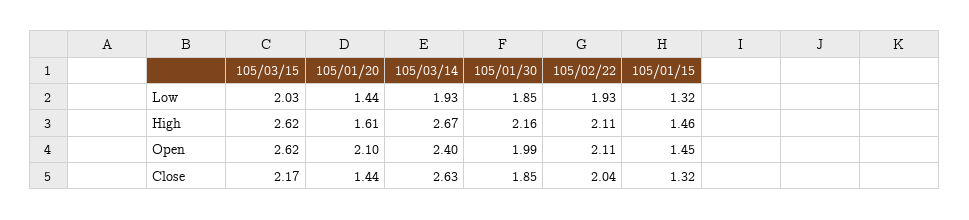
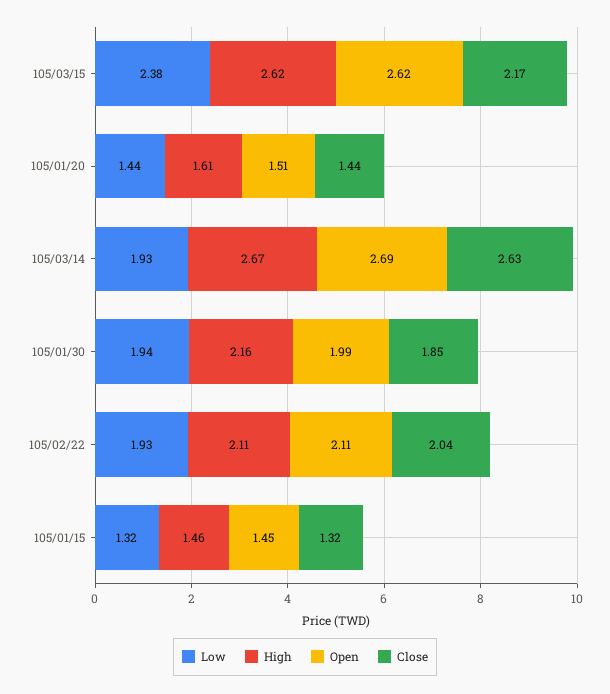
  {
    "Low": {
-     "105/03/15": 2.03,
+     "105/03/15": 2.38,
      "105/01/20": 1.44,
      "105/03/14": 1.93,
-     "105/01/30": 1.85,
+     "105/01/30": 1.94,
      "105/02/22": 1.93,
      "105/01/15": 1.32
    },
    "High": {
      "105/03/15": 2.62,
      "105/01/20": 1.61,
      "105/03/14": 2.67,
      "105/01/30": 2.16,
      "105/02/22": 2.11,
      "105/01/15": 1.46
    },
    "Open": {
      "105/03/15": 2.62,
-     "105/01/20": 2.1,
+     "105/01/20": 1.51,
-     "105/03/14": 2.4,
+     "105/03/14": 2.69,
      "105/01/30": 1.99,
      "105/02/22": 2.11,
      "105/01/15": 1.45
    },
    "Close": {
      "105/03/15": 2.17,
      "105/01/20": 1.44,
      "105/03/14": 2.63,
      "105/01/30": 1.85,
      "105/02/22": 2.04,
      "105/01/15": 1.32
    }
  }

